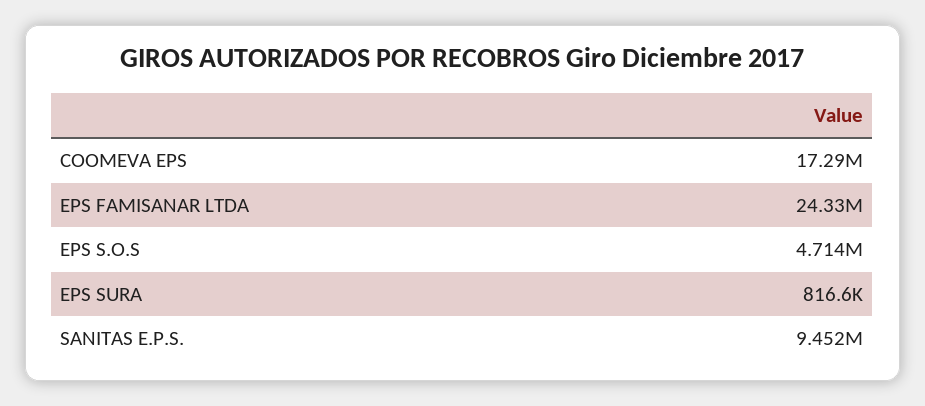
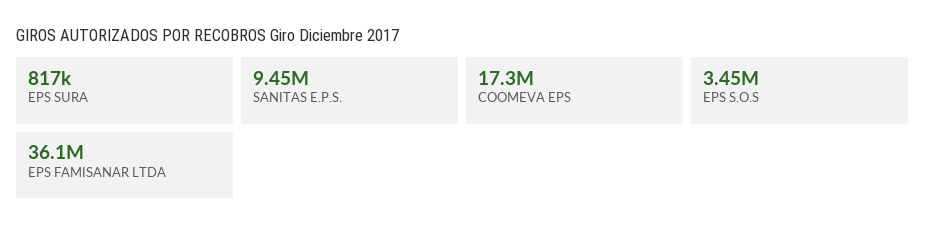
  {
    "COOMEVA EPS": 17290000,
-   "EPS FAMISANAR LTDA": 24330000,
+   "EPS FAMISANAR LTDA": 36100000,
-   "EPS S.O.S": 4714000,
+   "EPS S.O.S": 3450000,
    "EPS SURA": 816600,
    "SANITAS E.P.S.": 9452000
  }

